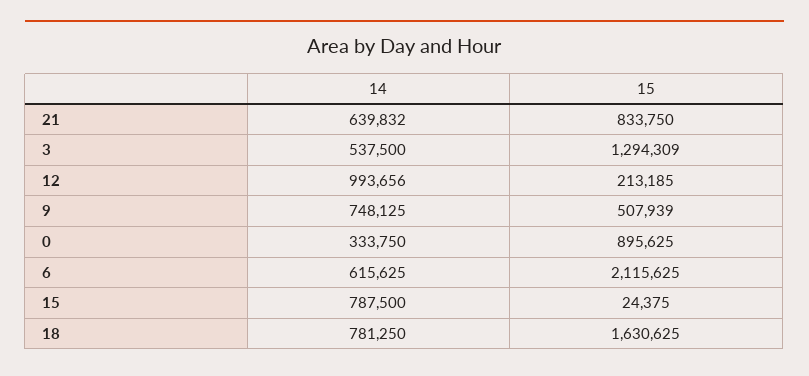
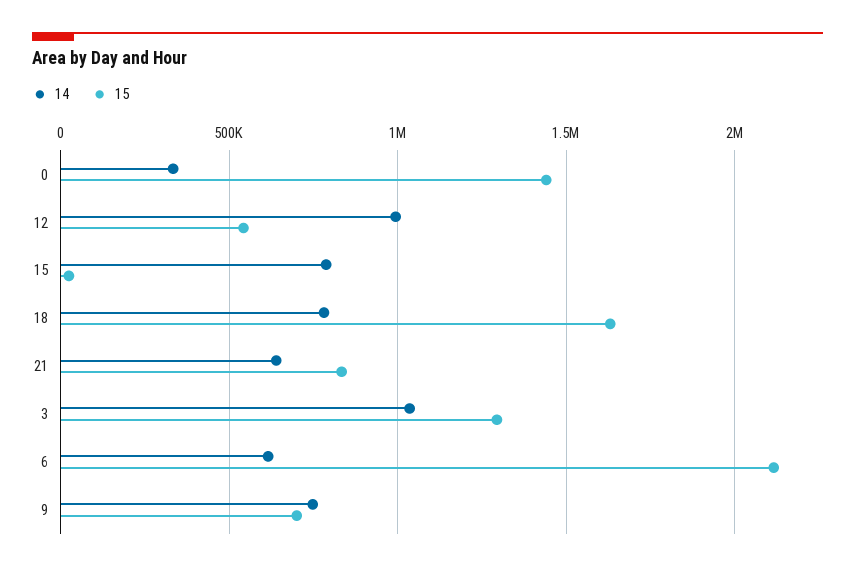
  {
    "14": {
      "21": 639832,
-     "3": 537500,
+     "3": 1050000,
      "12": 993656,
      "9": 748125,
      "0": 333750,
      "6": 615625,
      "15": 787500,
      "18": 781250
    },
    "15": {
      "21": 833750,
      "3": 1294309,
-     "12": 213185,
+     "12": 550000,
-     "9": 507939,
+     "9": 700000,
-     "0": 895625,
+     "0": 1450000,
      "6": 2115625,
      "15": 24375,
      "18": 1630625
    }
  }

